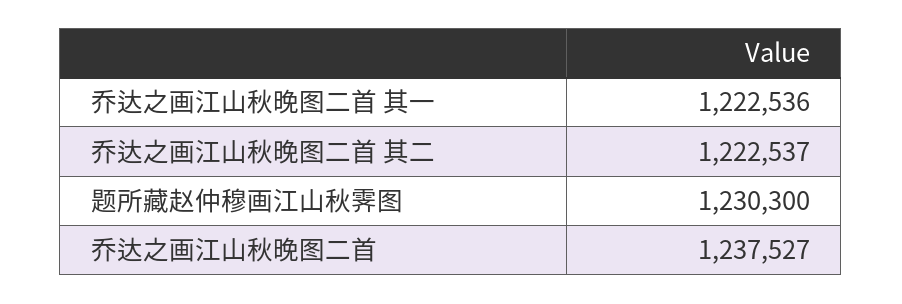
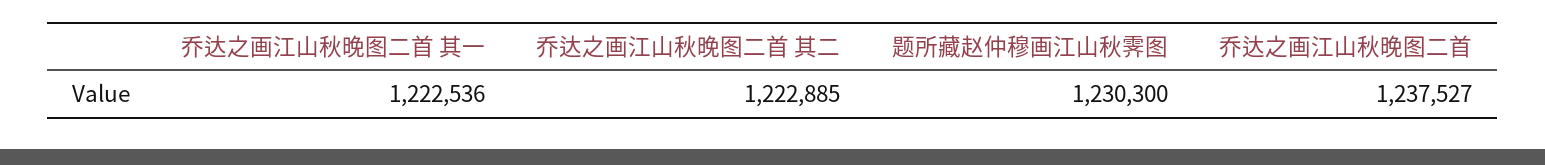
  {
    "乔达之画江山秋晚图二首 其一": 1222536,
-   "乔达之画江山秋晚图二首 其二": 1222537,
+   "乔达之画江山秋晚图二首 其二": 1222885,
    "题所藏赵仲穆画江山秋霁图": 1230300,
    "乔达之画江山秋晚图二首": 1237527
  }

